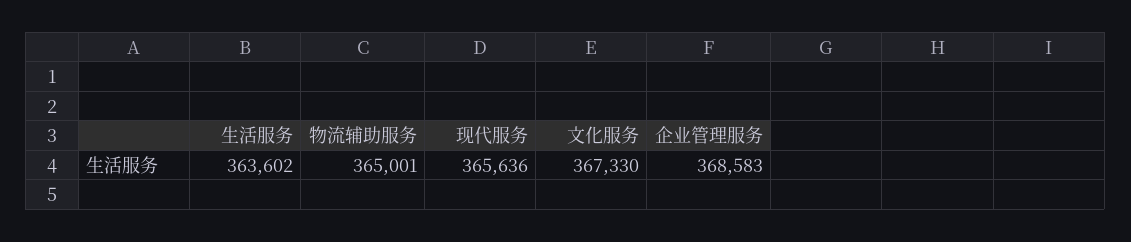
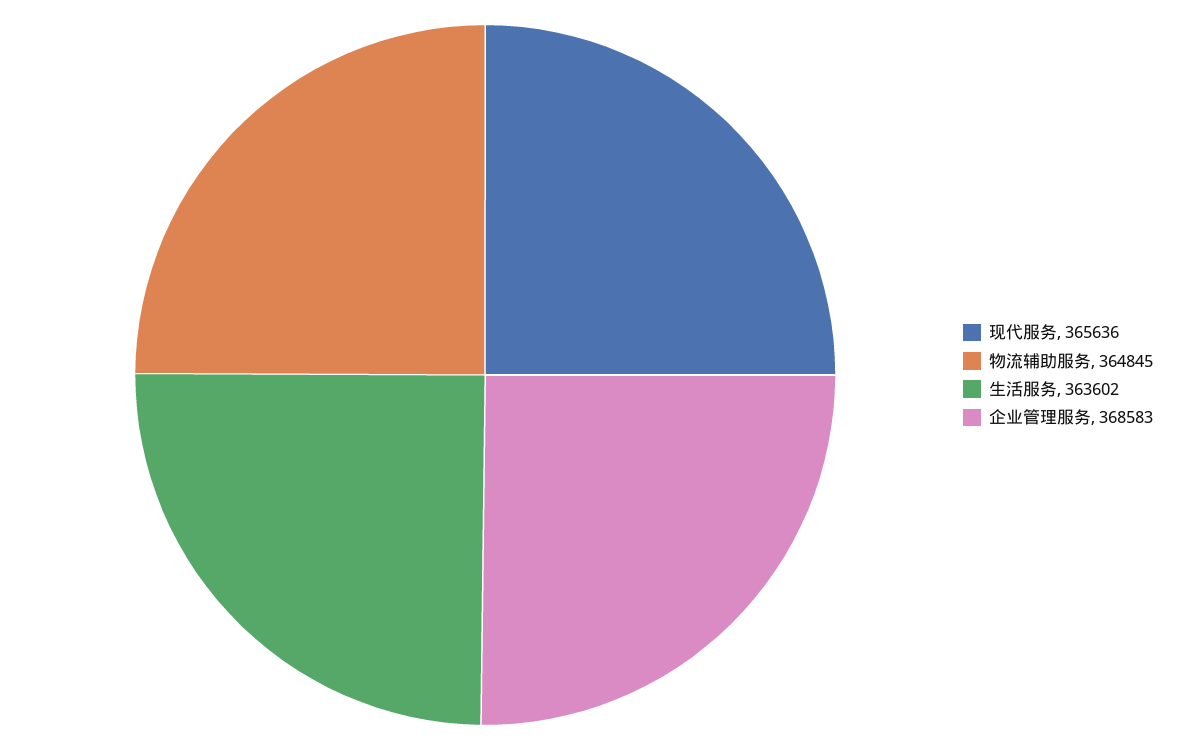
  {
    "生活服务": 363602,
-   "物流辅助服务": 365001,
+   "物流辅助服务": 364845,
    "现代服务": 365636,
-   "文化服务": 367330,
    "企业管理服务": 368583
  }

